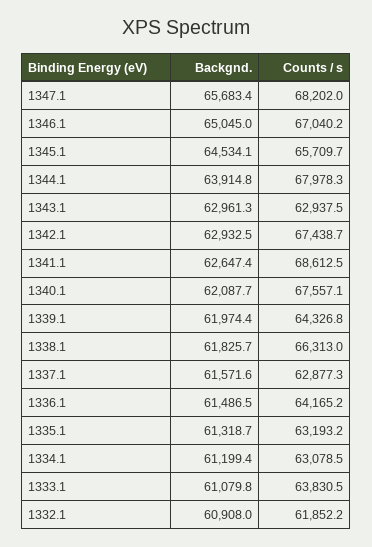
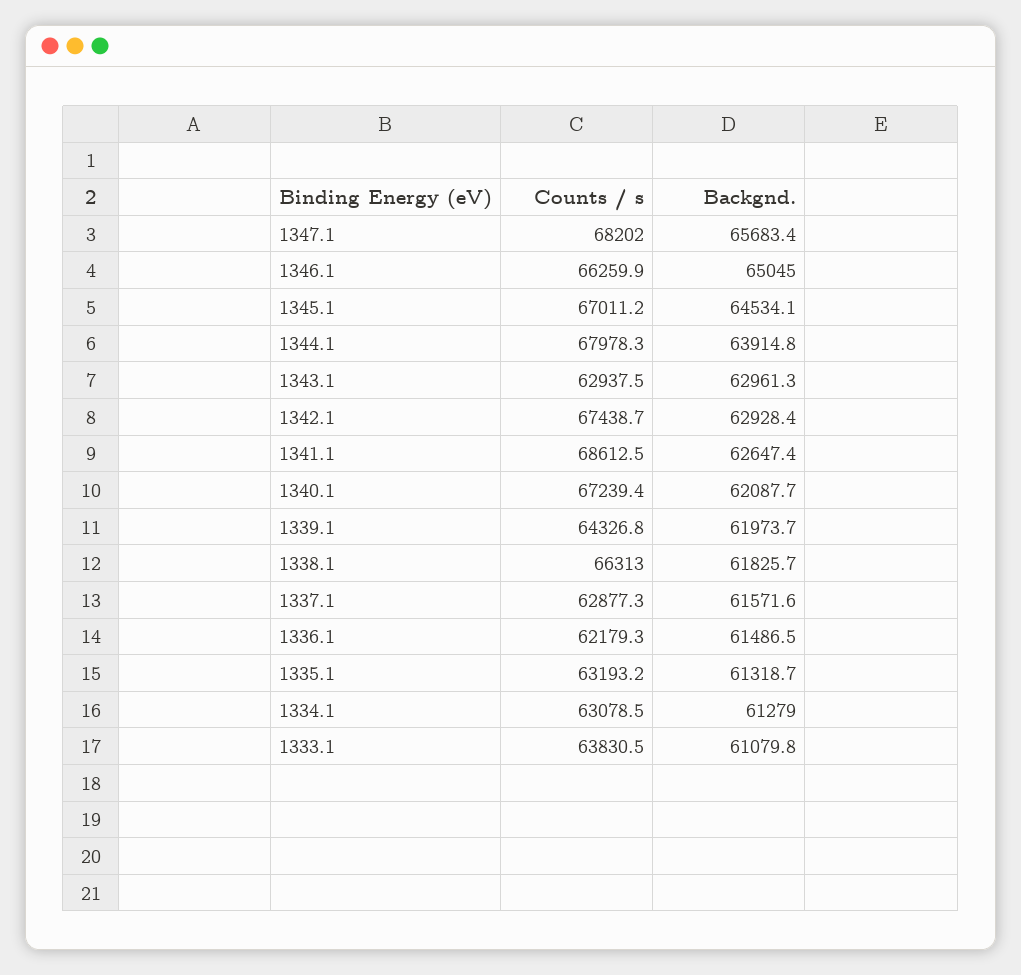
  {
    "Backgnd.": {
      "1347.1": 65683.4,
      "1346.1": 65045,
      "1345.1": 64534.1,
      "1344.1": 63914.8,
      "1343.1": 62961.3,
-     "1342.1": 62932.5,
+     "1342.1": 62928.4,
      "1341.1": 62647.4,
      "1340.1": 62087.7,
-     "1339.1": 61974.4,
+     "1339.1": 61973.7,
      "1338.1": 61825.7,
      "1337.1": 61571.6,
      "1336.1": 61486.5,
      "1335.1": 61318.7,
-     "1334.1": 61199.4,
+     "1334.1": 61279,
-     "1333.1": 61079.8,
+     "1333.1": 61079.8
-     "1332.1": 60908
    },
    "Counts / s": {
      "1347.1": 68202,
-     "1346.1": 67040.2,
+     "1346.1": 66259.9,
-     "1345.1": 65709.7,
+     "1345.1": 67011.2,
      "1344.1": 67978.3,
      "1343.1": 62937.5,
      "1342.1": 67438.7,
      "1341.1": 68612.5,
-     "1340.1": 67557.1,
+     "1340.1": 67239.4,
      "1339.1": 64326.8,
      "1338.1": 66313,
      "1337.1": 62877.3,
-     "1336.1": 64165.2,
+     "1336.1": 62179.3,
      "1335.1": 63193.2,
      "1334.1": 63078.5,
-     "1333.1": 63830.5,
+     "1333.1": 63830.5
-     "1332.1": 61852.2
    }
  }

